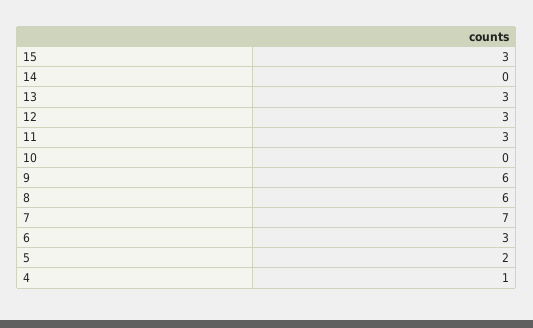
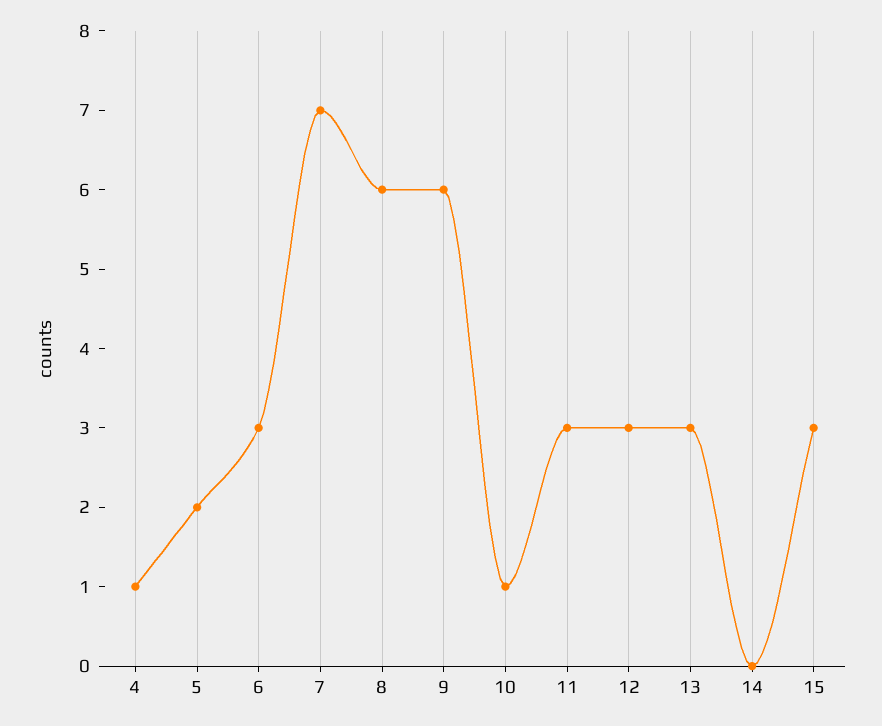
  {
    "15": 3,
    "14": 0,
    "13": 3,
    "12": 3,
    "11": 3,
-   "10": 0,
+   "10": 1,
    "9": 6,
    "8": 6,
    "7": 7,
    "6": 3,
    "5": 2,
    "4": 1
  }

